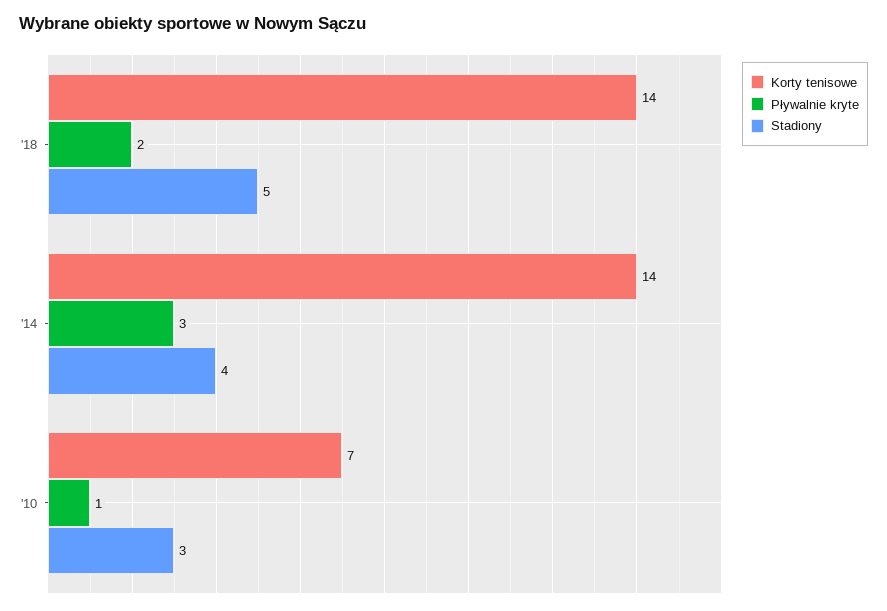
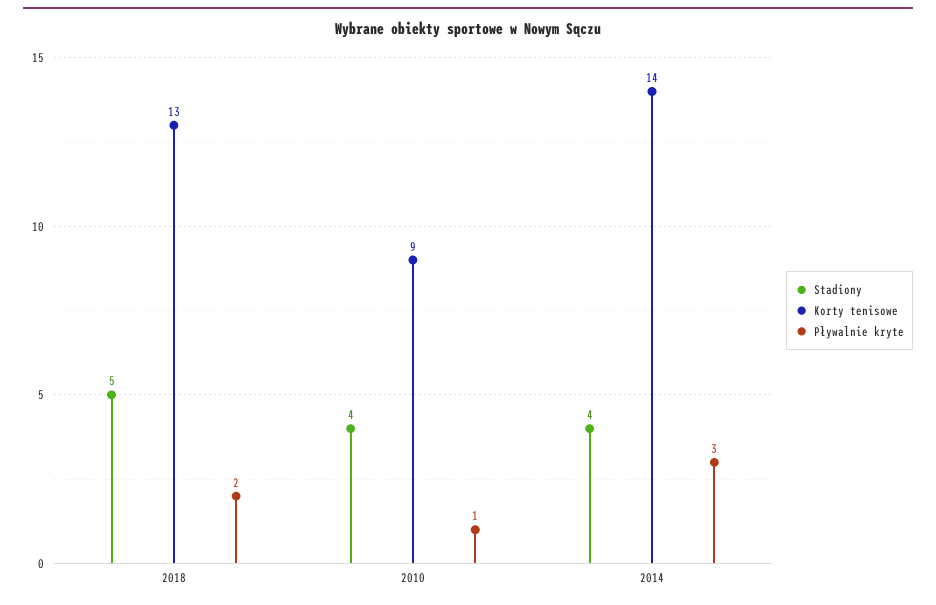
  {
    "Korty tenisowe": {
-     "'18": 14,
+     "'18": 13,
      "'14": 14,
-     "'10": 7
+     "'10": 9
    },
    "Pływalnie kryte": {
      "'18": 2,
      "'14": 3,
      "'10": 1
    },
    "Stadiony": {
      "'18": 5,
      "'14": 4,
-     "'10": 3
+     "'10": 4
    }
  }

